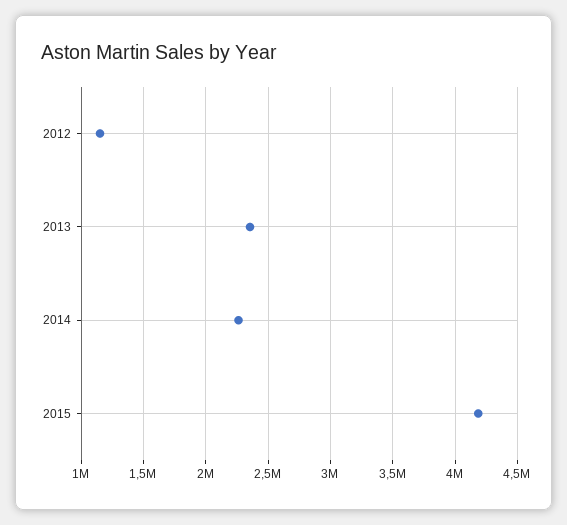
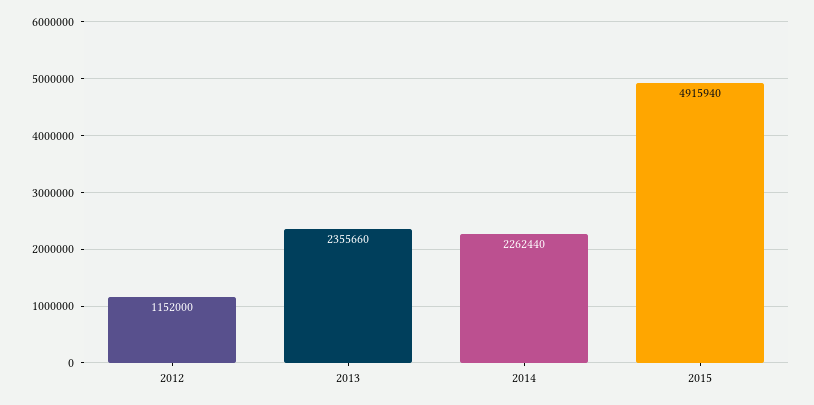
  {
    "2012": 1152000,
    "2013": 2355660,
    "2014": 2262440,
-   "2015": 4200000
+   "2015": 4915940
  }

